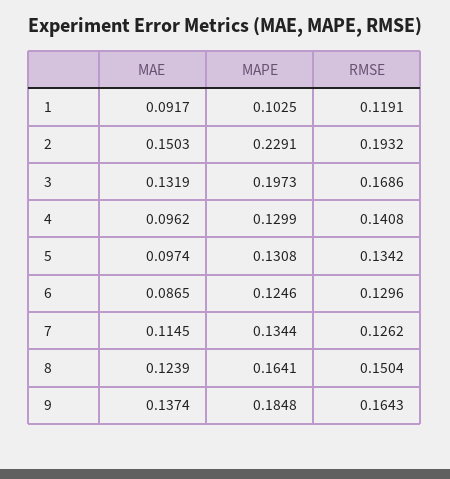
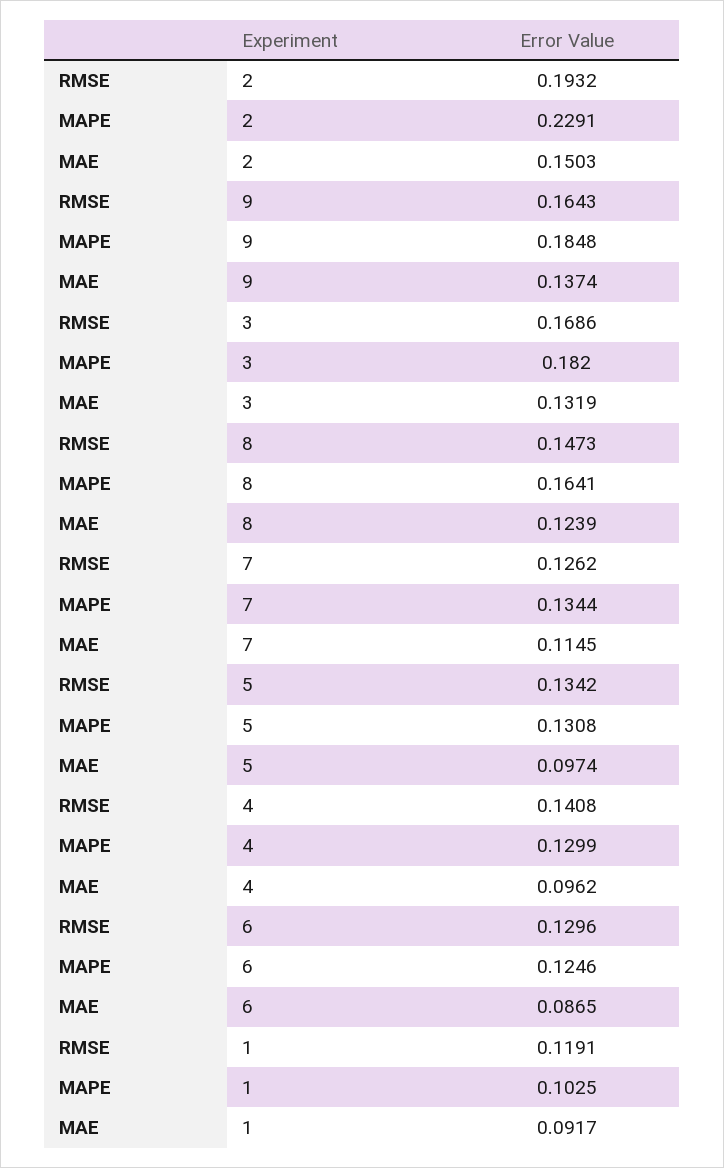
  {
    "MAE": {
      "1": 0.0917,
      "2": 0.1503,
      "3": 0.1319,
      "4": 0.0962,
      "5": 0.0974,
      "6": 0.0865,
      "7": 0.1145,
      "8": 0.1239,
      "9": 0.1374
    },
    "MAPE": {
      "1": 0.1025,
      "2": 0.2291,
-     "3": 0.1973,
+     "3": 0.182,
      "4": 0.1299,
      "5": 0.1308,
      "6": 0.1246,
      "7": 0.1344,
      "8": 0.1641,
      "9": 0.1848
    },
    "RMSE": {
      "1": 0.1191,
      "2": 0.1932,
      "3": 0.1686,
      "4": 0.1408,
      "5": 0.1342,
      "6": 0.1296,
      "7": 0.1262,
-     "8": 0.1504,
+     "8": 0.1473,
      "9": 0.1643
    }
  }

